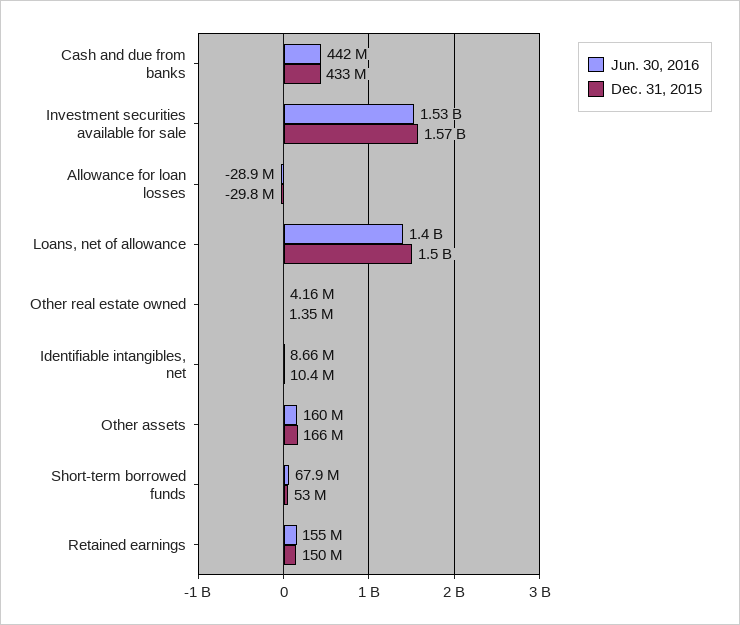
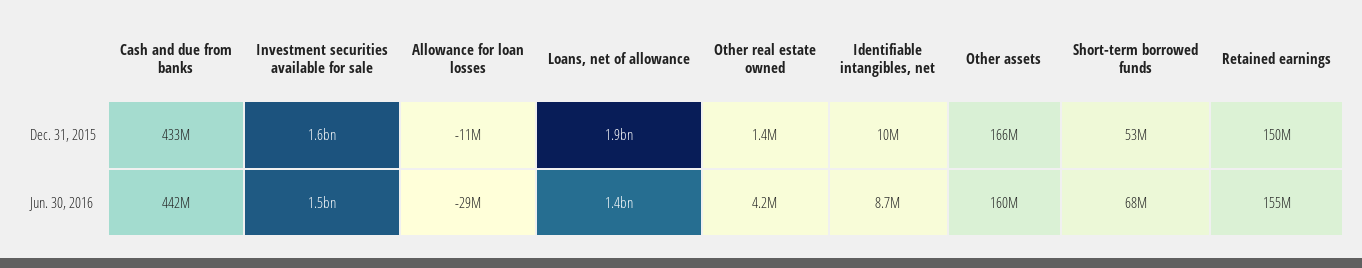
  {
    "Jun. 30, 2016": {
      "Cash and due from banks": 442000000,
      "Investment securities available for sale": 1530000000,
      "Allowance for loan losses": -28900000,
      "Loans, net of allowance": 1400000000,
      "Other real estate owned": 4160000,
      "Identifiable intangibles, net": 8660000,
      "Other assets": 160000000,
      "Short-term borrowed funds": 67900000,
      "Retained earnings": 155000000
    },
    "Dec. 31, 2015": {
      "Cash and due from banks": 433000000,
      "Investment securities available for sale": 1570000000,
-     "Allowance for loan losses": -29800000,
+     "Allowance for loan losses": -11000000,
-     "Loans, net of allowance": 1500000000,
+     "Loans, net of allowance": 1900000000,
      "Other real estate owned": 1350000,
      "Identifiable intangibles, net": 10400000,
      "Other assets": 166000000,
      "Short-term borrowed funds": 53000000,
      "Retained earnings": 150000000
    }
  }

